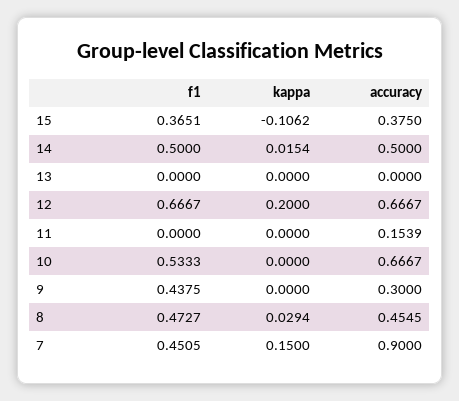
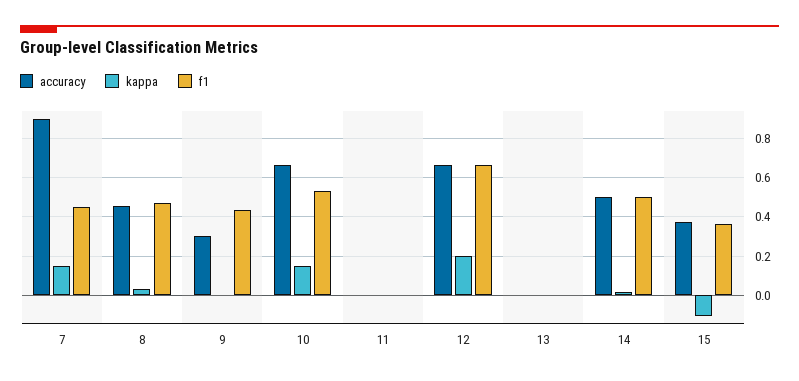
  {
    "f1": {
      "15": 0.3651,
      "14": 0.5,
      "13": 0,
      "12": 0.6667,
      "11": 0,
      "10": 0.5333,
      "9": 0.4375,
      "8": 0.4727,
      "7": 0.4505
    },
    "kappa": {
      "15": -0.1062,
      "14": 0.0154,
      "13": 0,
      "12": 0.2,
      "11": 0,
-     "10": 0,
+     "10": 0.15,
      "9": 0,
      "8": 0.0294,
      "7": 0.15
    },
    "accuracy": {
      "15": 0.375,
      "14": 0.5,
      "13": 0,
      "12": 0.6667,
-     "11": 0.1539,
+     "11": 0,
      "10": 0.6667,
      "9": 0.3,
      "8": 0.4545,
      "7": 0.9
    }
  }

